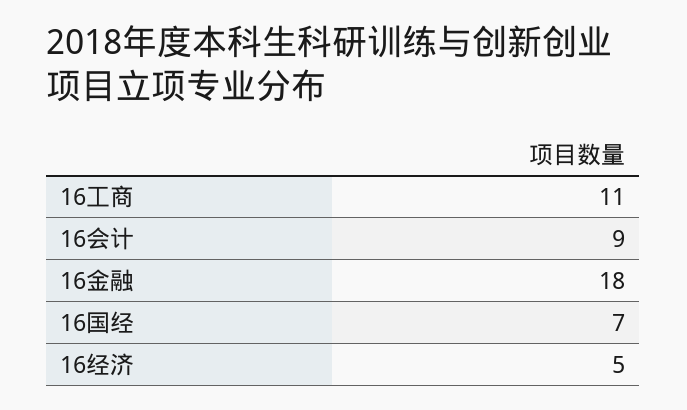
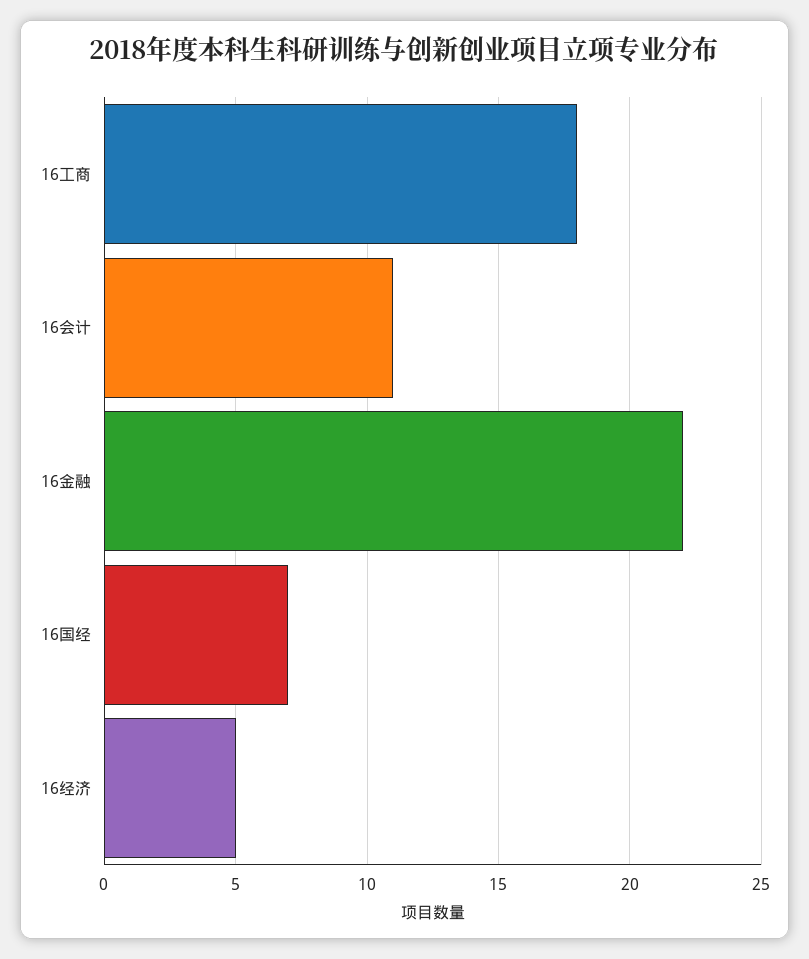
  {
-   "16工商": 11,
+   "16工商": 18,
-   "16会计": 9,
+   "16会计": 11,
-   "16金融": 18,
+   "16金融": 22,
    "16国经": 7,
    "16经济": 5
  }

